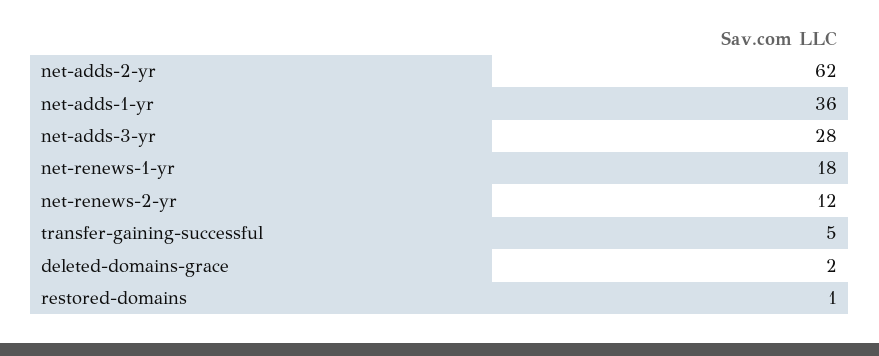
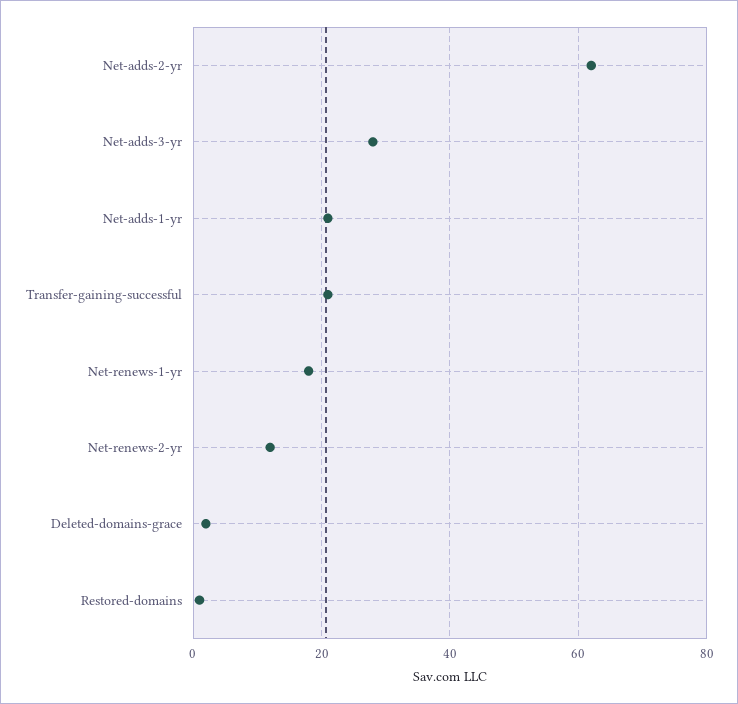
  {
    "net-adds-2-yr": 62,
-   "net-adds-1-yr": 36,
+   "net-adds-1-yr": 20,
    "net-adds-3-yr": 28,
    "net-renews-1-yr": 18,
    "net-renews-2-yr": 12,
-   "transfer-gaining-successful": 5,
+   "transfer-gaining-successful": 20,
    "deleted-domains-grace": 2,
    "restored-domains": 1
  }

